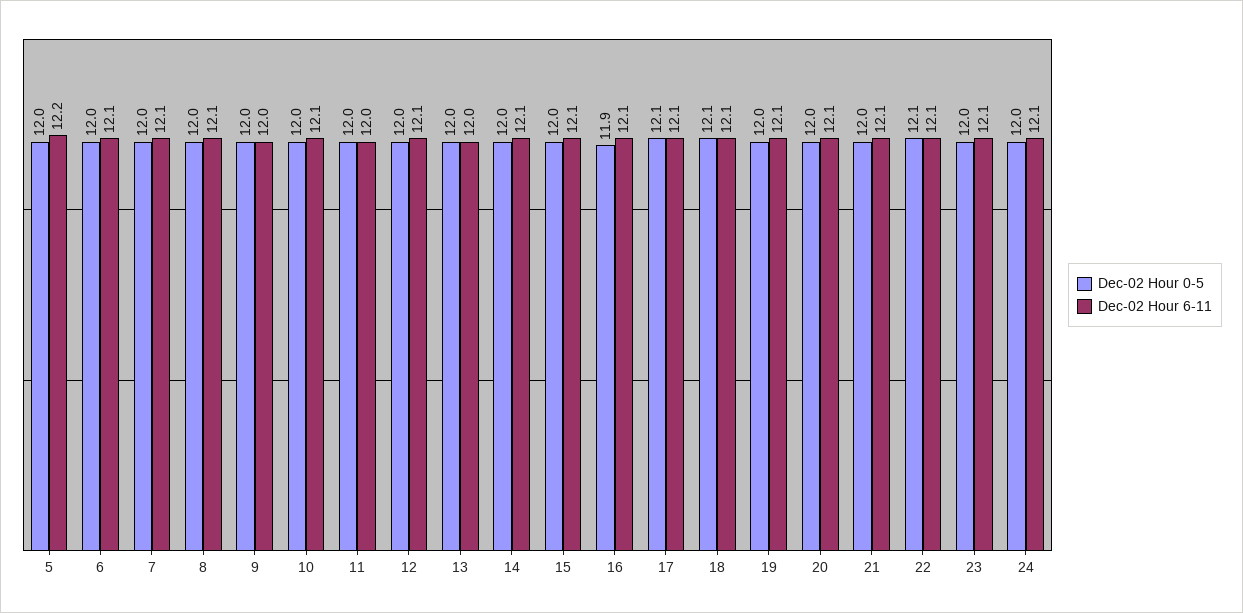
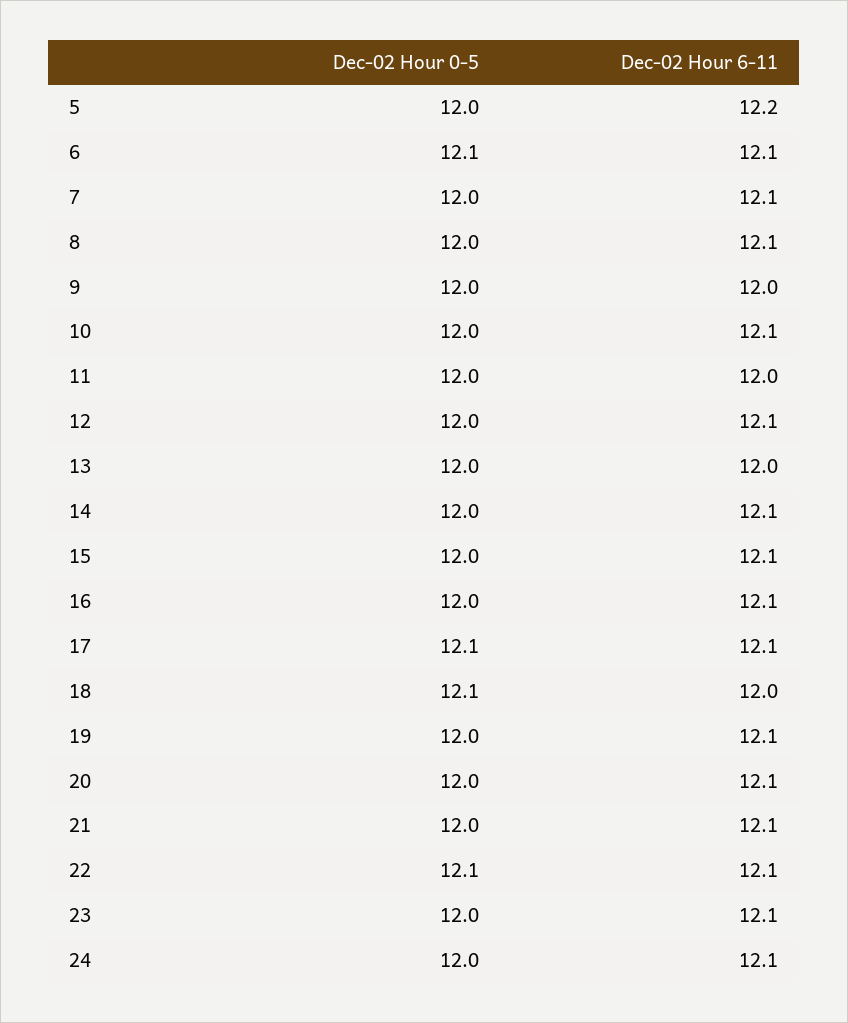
  {
    "Dec-02 Hour 0-5": {
      "5": 12,
-     "6": 12,
+     "6": 12.1,
      "7": 12,
      "8": 12,
      "9": 12,
      "10": 12,
      "11": 12,
      "12": 12,
      "13": 12,
      "14": 12,
      "15": 12,
-     "16": 11.9,
+     "16": 12,
      "17": 12.1,
      "18": 12.1,
      "19": 12,
      "20": 12,
      "21": 12,
      "22": 12.1,
      "23": 12,
      "24": 12
    },
    "Dec-02 Hour 6-11": {
      "5": 12.2,
      "6": 12.1,
      "7": 12.1,
      "8": 12.1,
      "9": 12,
      "10": 12.1,
      "11": 12,
      "12": 12.1,
      "13": 12,
      "14": 12.1,
      "15": 12.1,
      "16": 12.1,
      "17": 12.1,
-     "18": 12.1,
+     "18": 12,
      "19": 12.1,
      "20": 12.1,
      "21": 12.1,
      "22": 12.1,
      "23": 12.1,
      "24": 12.1
    }
  }

